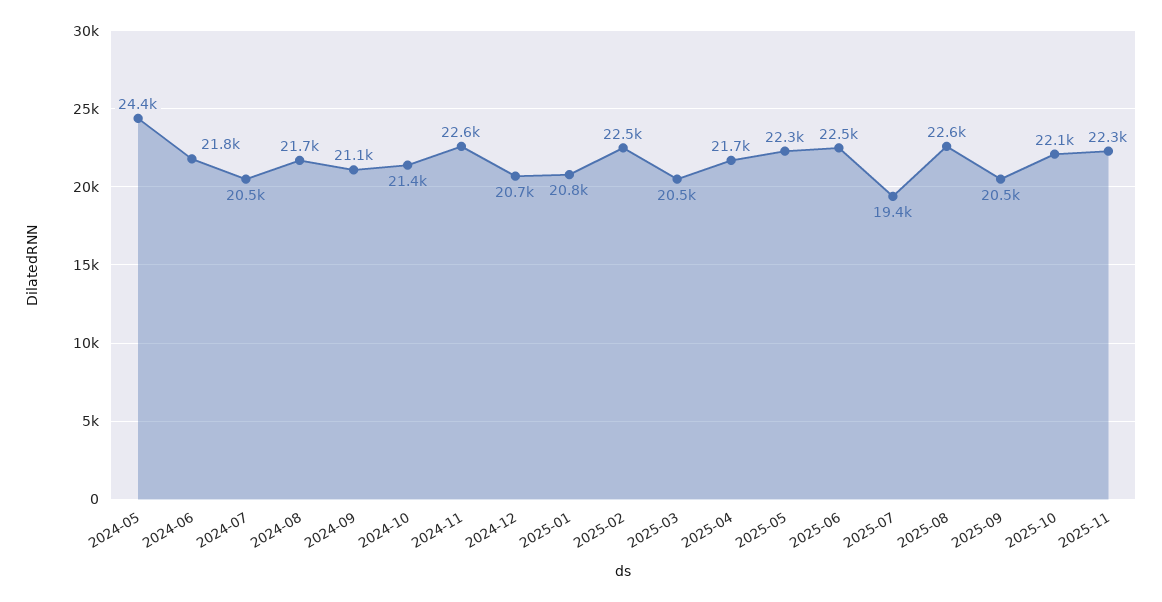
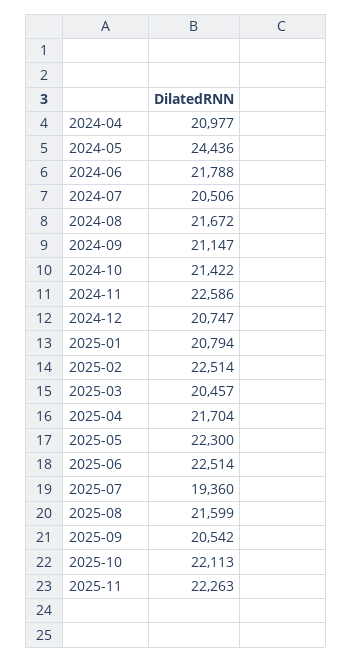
  {
    "2024-05": 24436,
    "2024-06": 21788,
    "2024-07": 20506,
    "2024-08": 21672,
    "2024-09": 21147,
    "2024-10": 21422,
    "2024-11": 22586,
    "2024-12": 20747,
    "2025-01": 20794,
    "2025-02": 22514,
    "2025-03": 20457,
    "2025-04": 21704,
    "2025-05": 22300,
    "2025-06": 22514,
    "2025-07": 19360,
-   "2025-08": 22600,
+   "2025-08": 21599,
    "2025-09": 20542,
    "2025-10": 22113,
-   "2025-11": 22263
+   "2025-11": 22263,
+   "2024-04": 20977
  }

